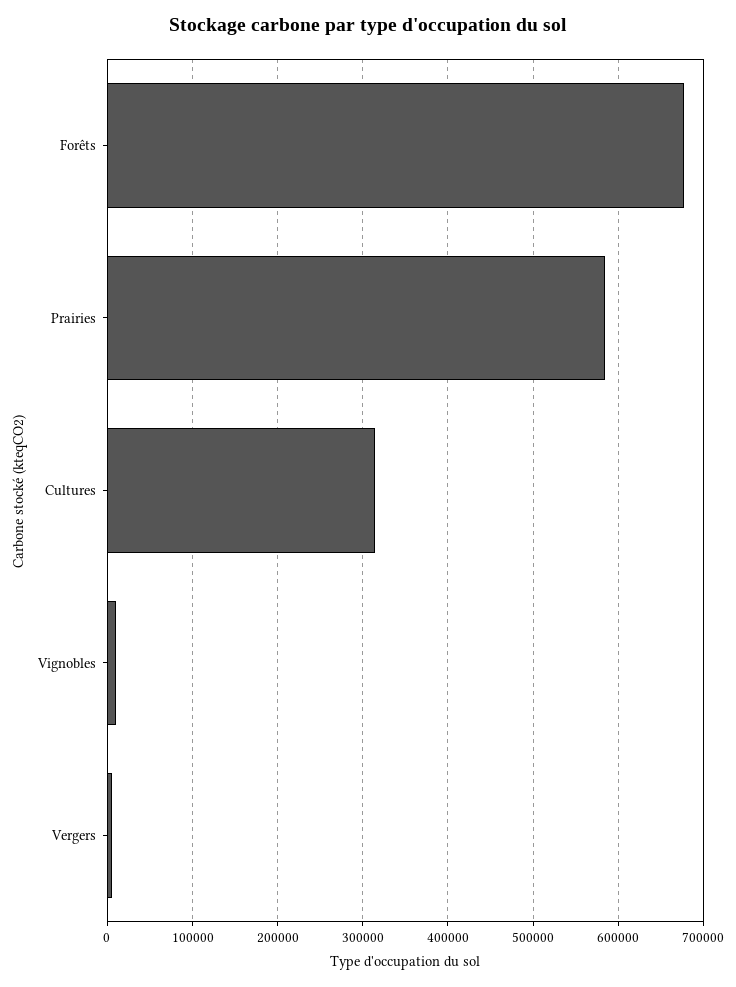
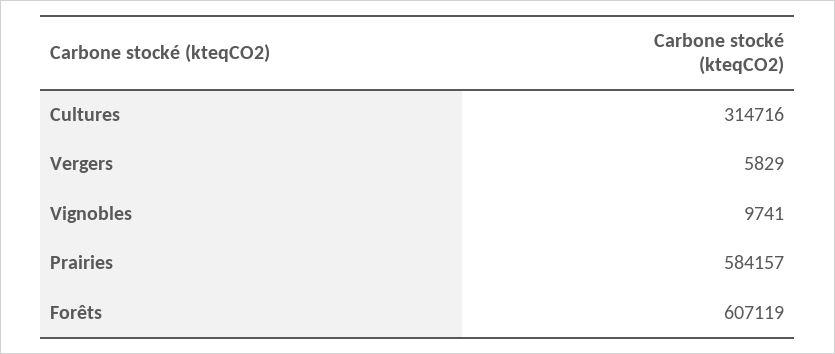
  {
-   "Forêts": 680000,
+   "Forêts": 607119,
    "Prairies": 584157,
    "Cultures": 314716,
    "Vignobles": 9741,
    "Vergers": 5829
  }

